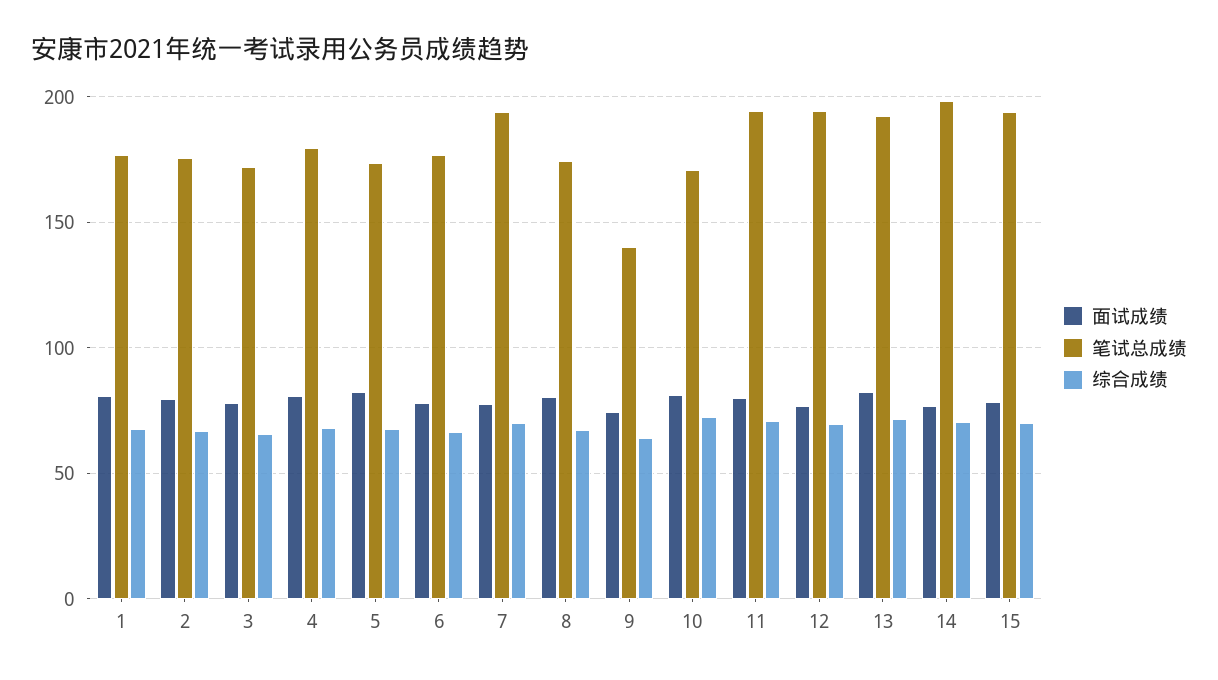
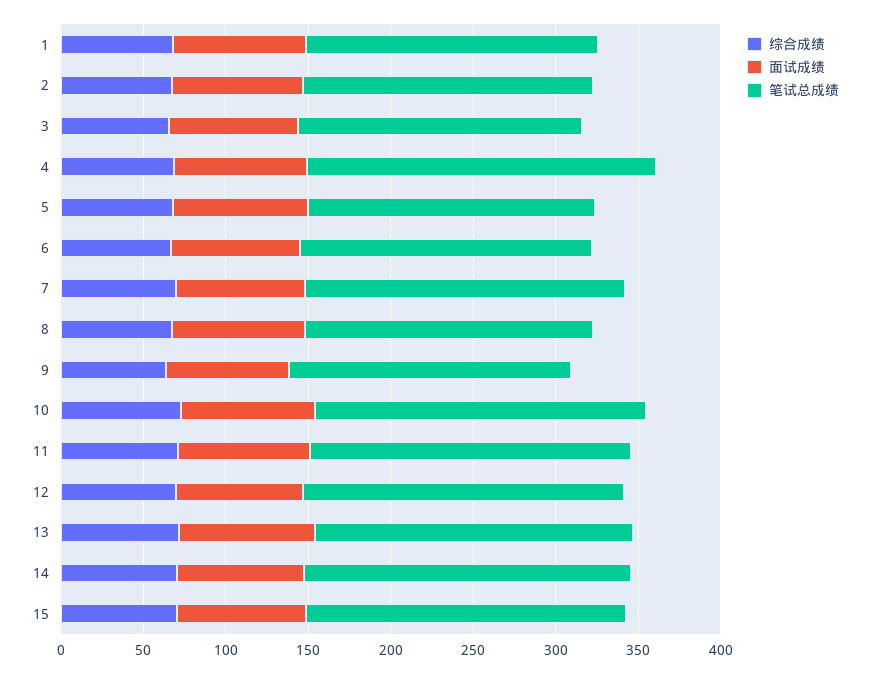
  {
    "面试成绩": {
      "1": 80,
      "2": 80,
      "3": 80,
      "4": 80,
      "5": 80,
      "6": 80,
      "7": 80,
      "8": 80,
      "9": 75,
      "10": 80,
      "11": 80,
      "12": 75,
      "13": 85,
      "14": 75,
      "15": 80
    },
    "笔试总成绩": {
      "1": 175,
      "2": 175,
      "3": 170,
-     "4": 180,
+     "4": 210,
      "5": 175,
      "6": 175,
      "7": 195,
      "8": 175,
-     "9": 140,
+     "9": 170,
-     "10": 170,
+     "10": 200,
      "11": 195,
      "12": 195,
      "13": 195,
      "14": 200,
      "15": 195
    },
    "综合成绩": {
      "1": 70,
      "2": 65,
      "3": 65,
      "4": 70,
      "5": 70,
      "6": 65,
      "7": 70,
      "8": 65,
      "9": 65,
      "10": 75,
      "11": 70,
      "12": 70,
      "13": 70,
      "14": 70,
      "15": 70
    }
  }

